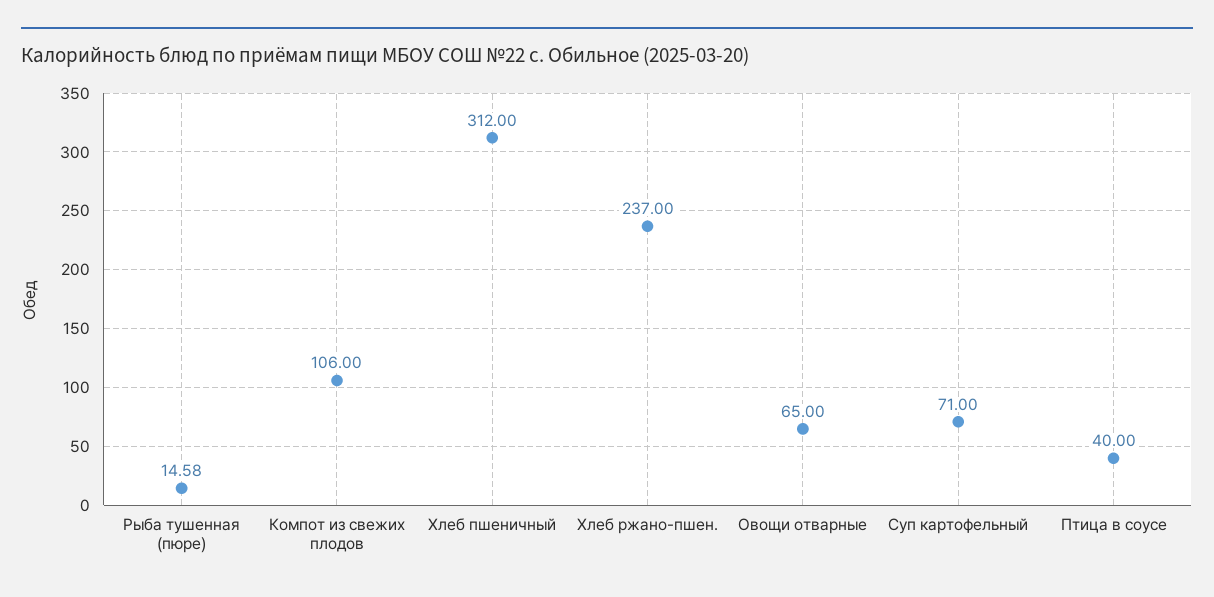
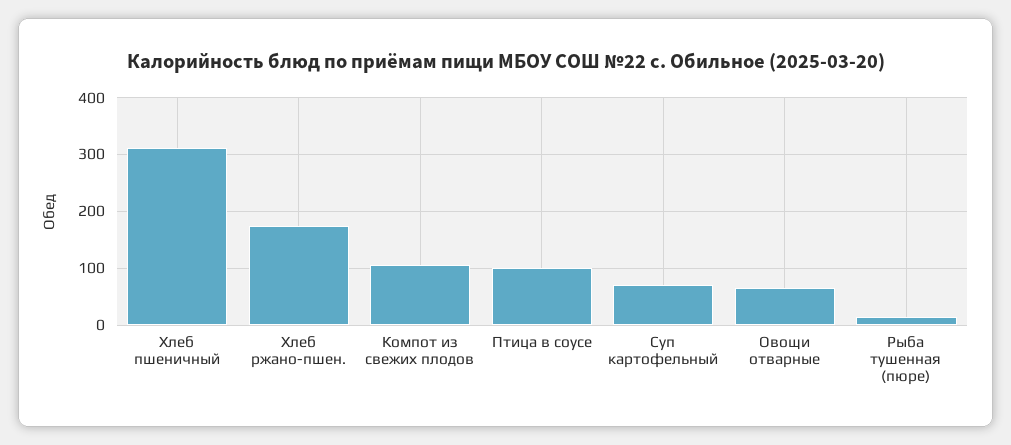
  {
    "Рыба тушенная (пюре)": 14.58,
    "Компот из свежих плодов": 106,
    "Хлеб пшеничный": 312,
-   "Хлеб ржано-пшен.": 237,
+   "Хлеб ржано-пшен.": 180,
    "Овощи отварные": 65,
    "Суп картофельный": 71,
-   "Птица в соусе": 40
+   "Птица в соусе": 100
  }

